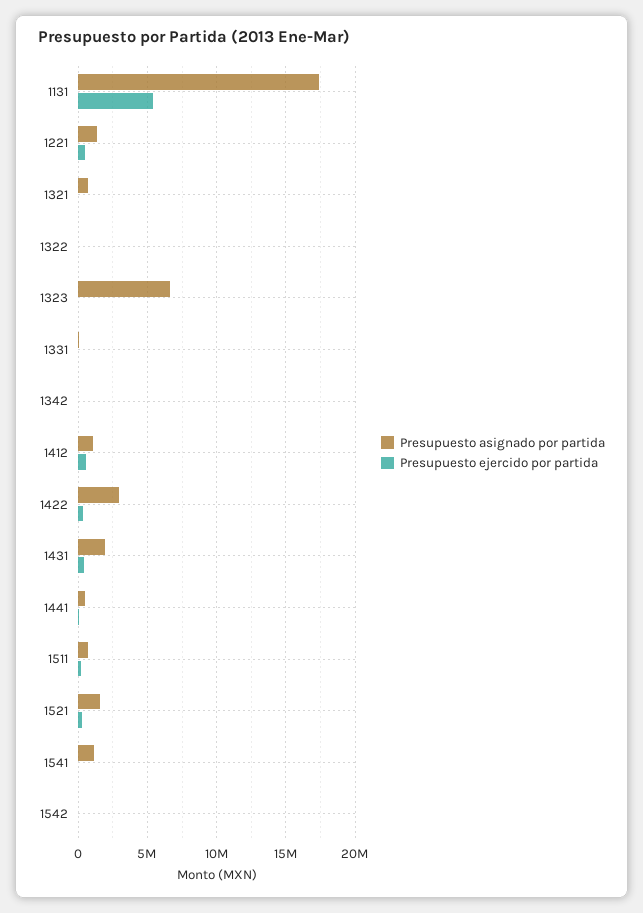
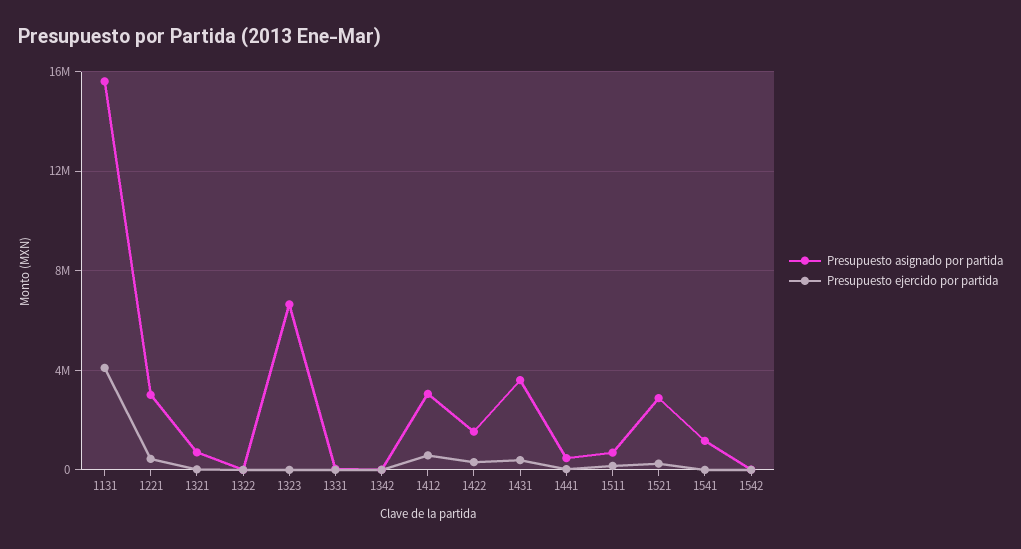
  {
    "Presupuesto asignado por partida": {
-     "1131": 17500000,
+     "1131": 15500000,
-     "1221": 1500000,
+     "1221": 3000000,
      "1321": 500000,
      "1322": 0,
      "1323": 6500000,
      "1331": 0,
      "1342": 0,
-     "1412": 1000000,
+     "1412": 3000000,
-     "1422": 3000000,
+     "1422": 1500000,
-     "1431": 2000000,
+     "1431": 3500000,
      "1441": 500000,
      "1511": 500000,
-     "1521": 1500000,
+     "1521": 3000000,
      "1541": 1000000,
      "1542": 0
    },
    "Presupuesto ejercido por partida": {
-     "1131": 5500000,
+     "1131": 4000000,
      "1221": 500000,
      "1321": 0,
      "1322": 0,
      "1323": 0,
      "1331": 0,
      "1342": 0,
      "1412": 500000,
      "1422": 500000,
      "1431": 500000,
      "1441": 0,
      "1511": 0,
      "1521": 500000,
      "1541": 0,
      "1542": 0
    }
  }

